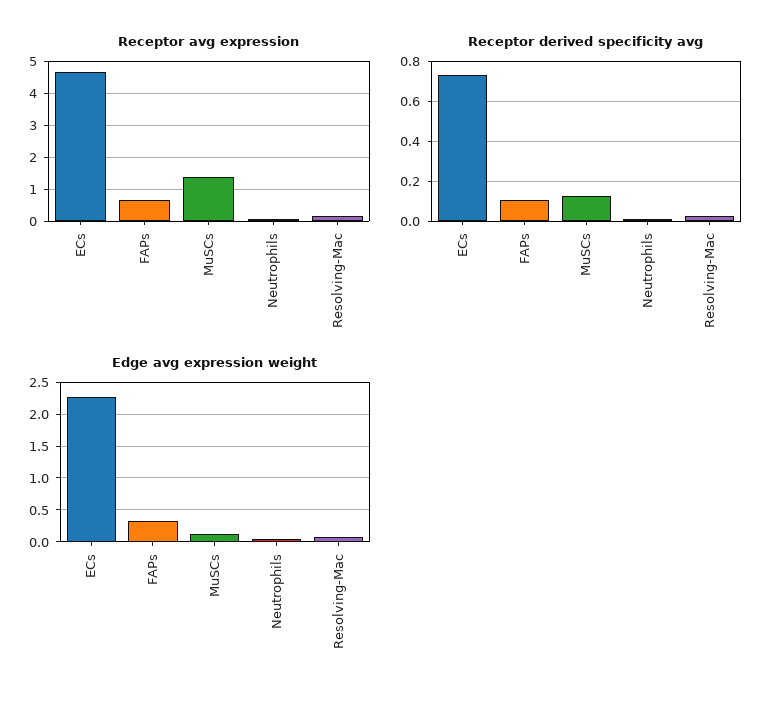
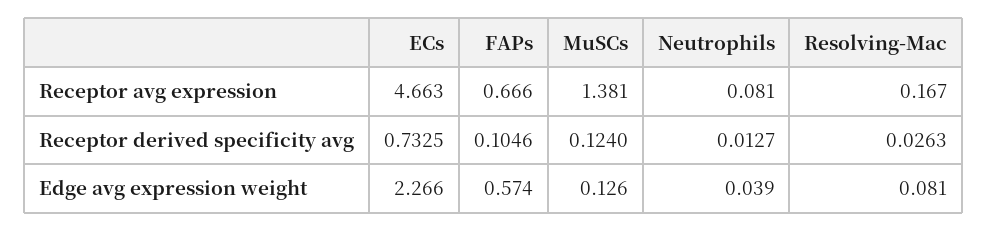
  {
    "Receptor avg expression": {
      "ECs": 4.663,
      "FAPs": 0.666,
      "MuSCs": 1.381,
      "Neutrophils": 0.081,
      "Resolving-Mac": 0.167
    },
    "Receptor derived specificity avg": {
      "ECs": 0.7325,
      "FAPs": 0.1046,
      "MuSCs": 0.124,
      "Neutrophils": 0.0127,
      "Resolving-Mac": 0.0263
    },
    "Edge avg expression weight": {
      "ECs": 2.266,
-     "FAPs": 0.3,
+     "FAPs": 0.574,
      "MuSCs": 0.126,
      "Neutrophils": 0.039,
      "Resolving-Mac": 0.081
    }
  }

